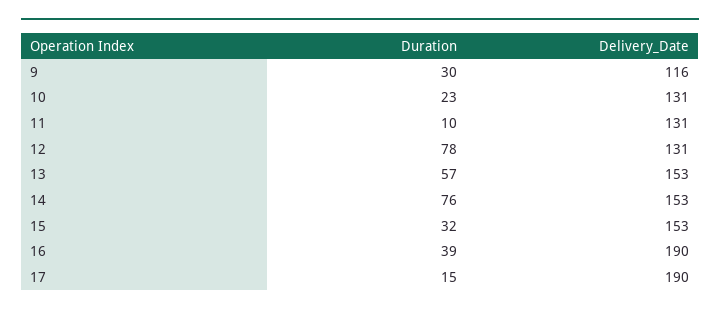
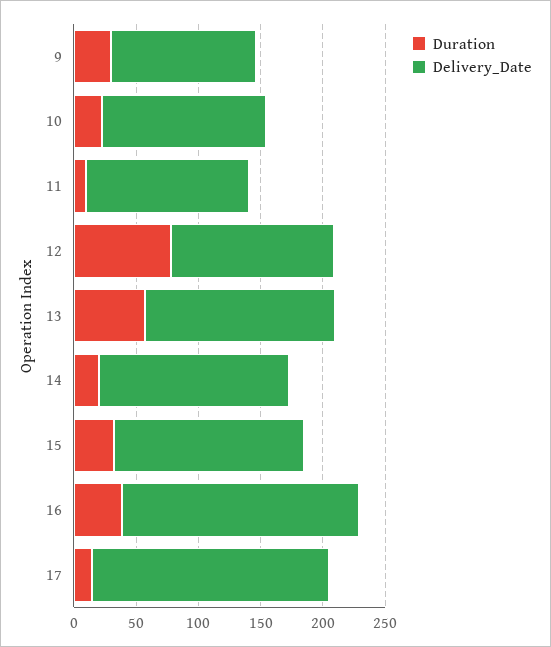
  {
    "Duration": {
      "9": 30,
      "10": 23,
      "11": 10,
      "12": 78,
      "13": 57,
-     "14": 76,
+     "14": 20,
      "15": 32,
      "16": 39,
      "17": 15
    },
    "Delivery_Date": {
      "9": 116,
      "10": 131,
      "11": 131,
      "12": 131,
      "13": 153,
      "14": 153,
      "15": 153,
      "16": 190,
      "17": 190
    }
  }

